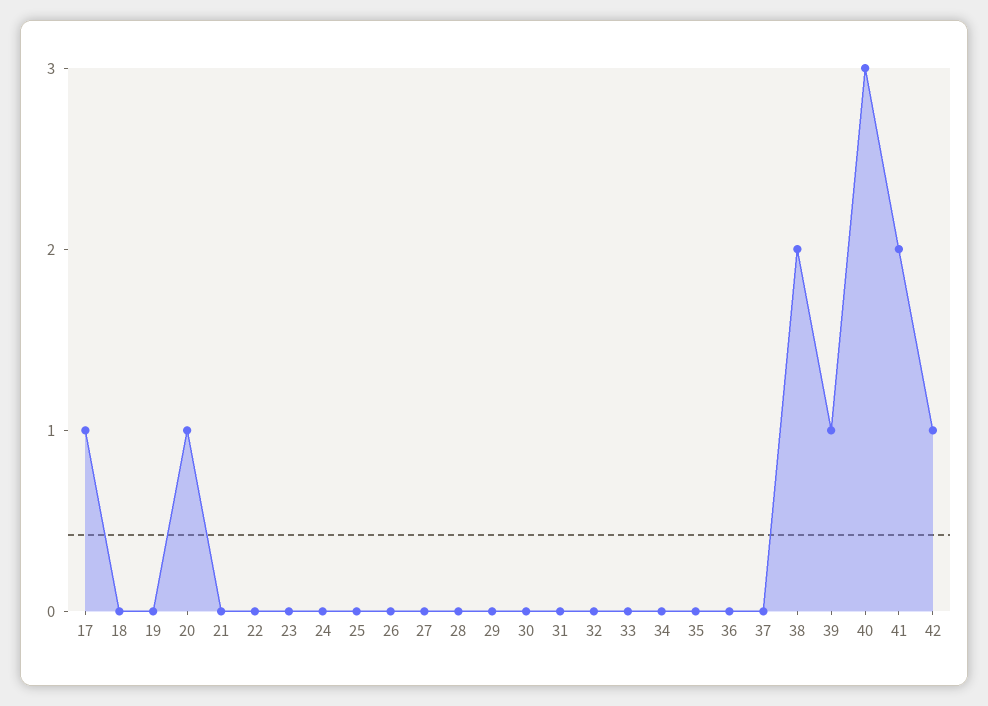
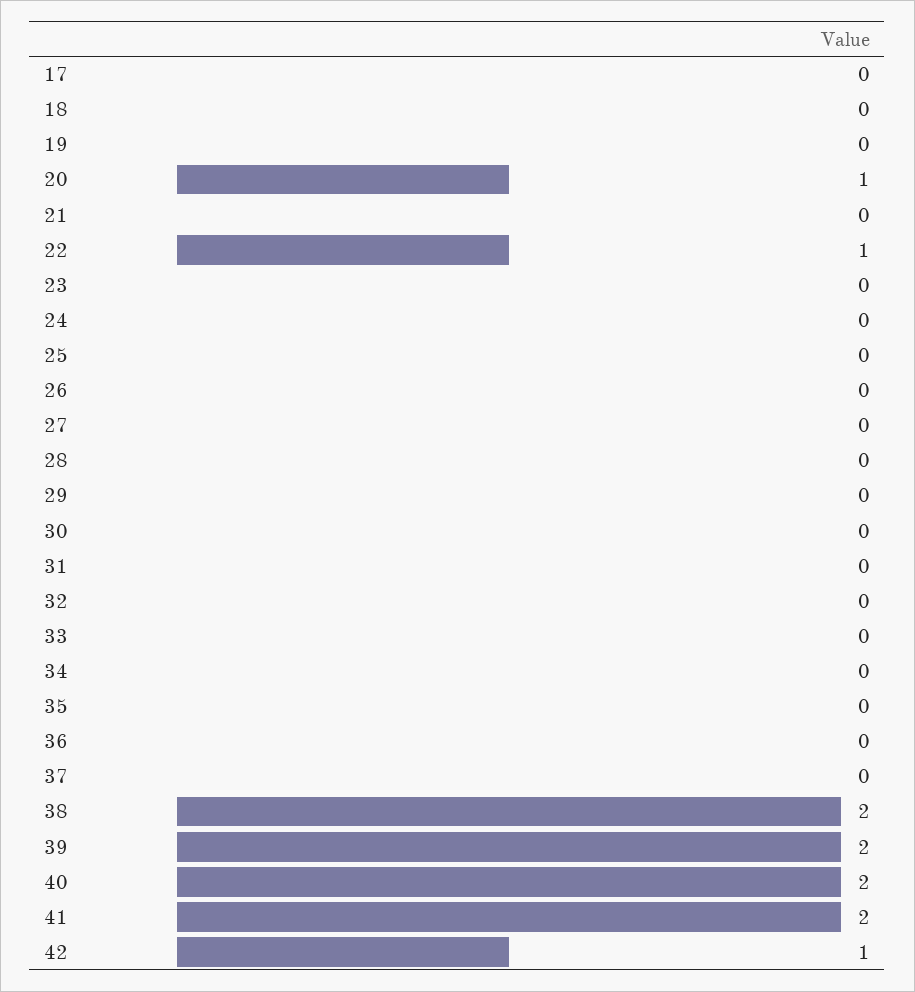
  {
-   "17": 1,
+   "17": 0,
    "18": 0,
    "19": 0,
    "20": 1,
    "21": 0,
-   "22": 0,
+   "22": 1,
    "23": 0,
    "24": 0,
    "25": 0,
    "26": 0,
    "27": 0,
    "28": 0,
    "29": 0,
    "30": 0,
    "31": 0,
    "32": 0,
    "33": 0,
    "34": 0,
    "35": 0,
    "36": 0,
    "37": 0,
    "38": 2,
-   "39": 1,
+   "39": 2,
-   "40": 3,
+   "40": 2,
    "41": 2,
    "42": 1
  }

